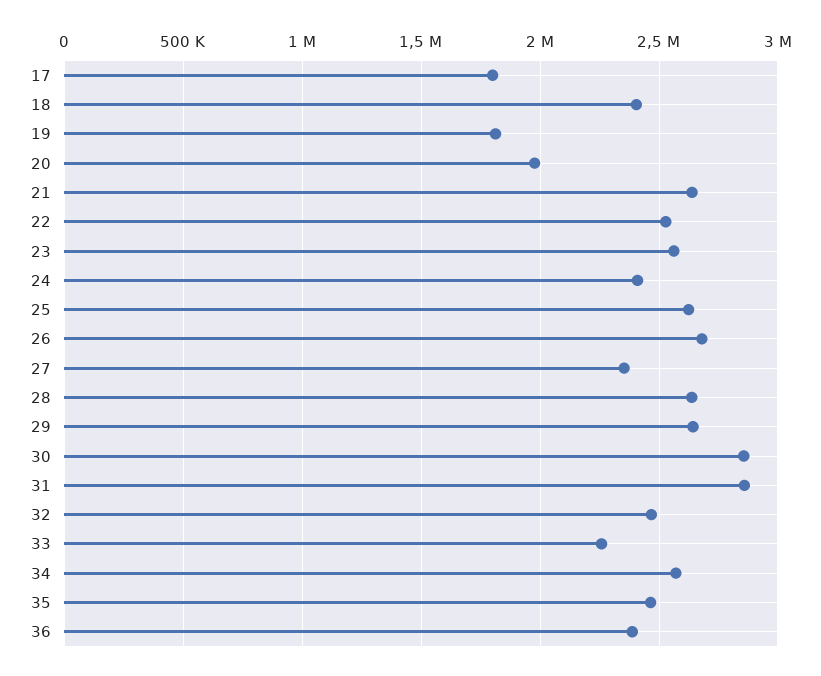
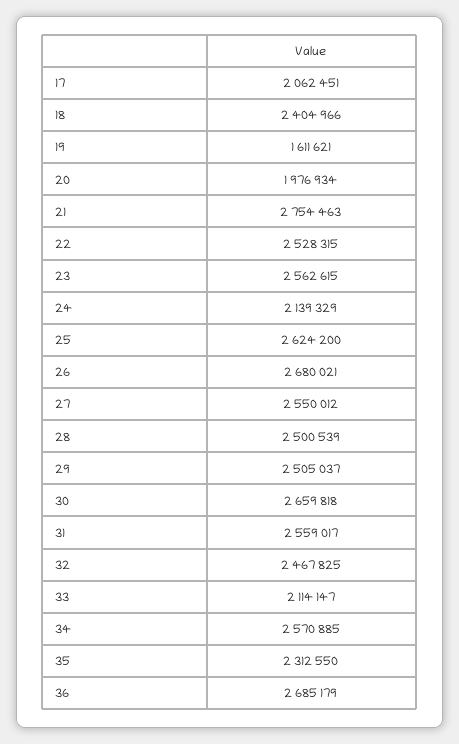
  {
-   "17": 1800000,
+   "17": 2062451,
    "18": 2404966,
-   "19": 1800000,
+   "19": 1611621,
    "20": 1976934,
-   "21": 2650000,
+   "21": 2754463,
    "22": 2528315,
    "23": 2562615,
-   "24": 2400000,
+   "24": 2139329,
    "25": 2624200,
    "26": 2680021,
-   "27": 2350000,
+   "27": 2550012,
-   "28": 2650000,
+   "28": 2500539,
-   "29": 2650000,
+   "29": 2505037,
-   "30": 2850000,
+   "30": 2659818,
-   "31": 2850000,
+   "31": 2559017,
    "32": 2467825,
-   "33": 2250000,
+   "33": 2114147,
    "34": 2570885,
-   "35": 2450000,
+   "35": 2312550,
-   "36": 2400000
+   "36": 2685179
  }

